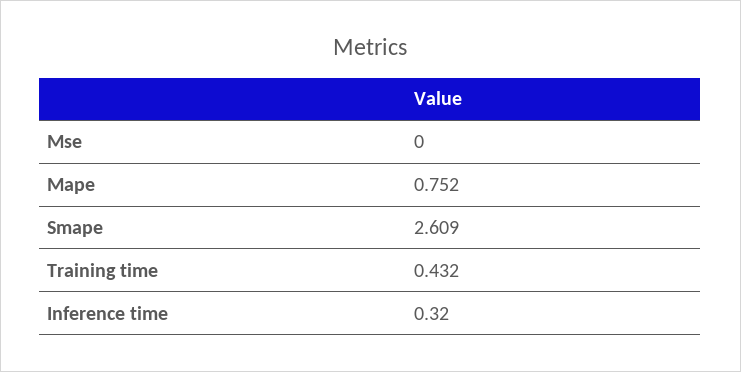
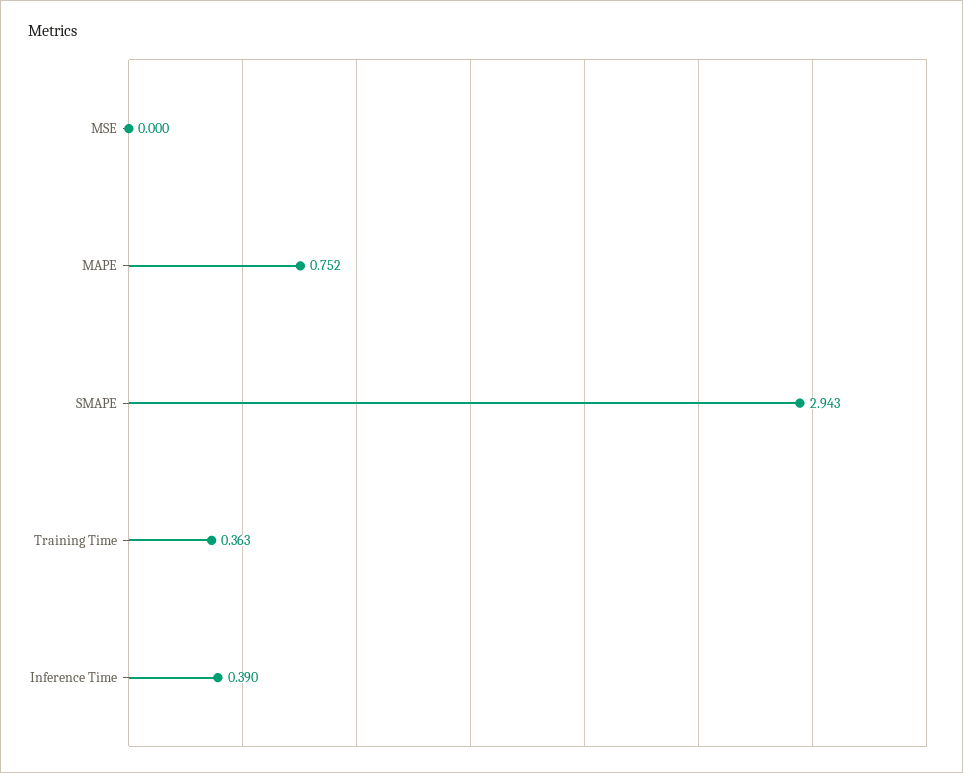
  {
    "Mse": 0,
    "Mape": 0.752,
-   "Smape": 2.609,
+   "Smape": 2.943,
-   "Training time": 0.432,
+   "Training time": 0.363,
-   "Inference time": 0.32
+   "Inference time": 0.39
  }

